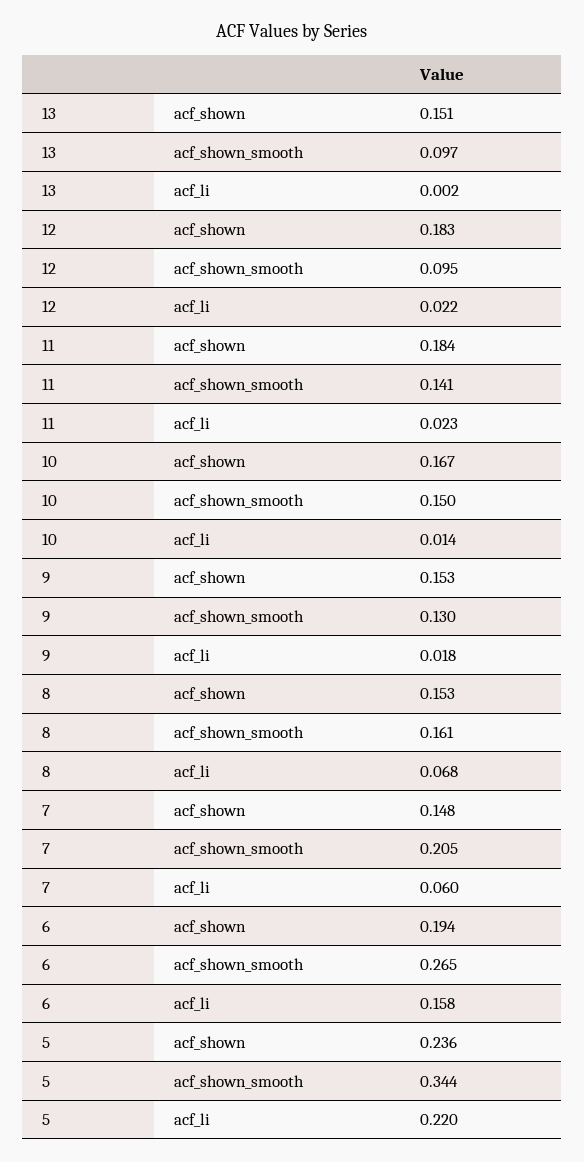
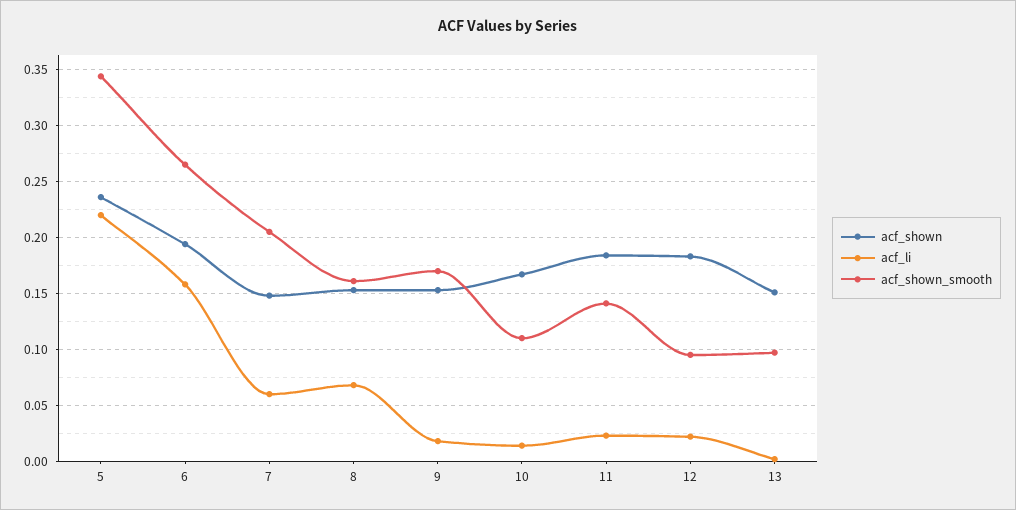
  {
    "acf_shown": {
      "13": 0.151,
      "12": 0.183,
      "11": 0.184,
      "10": 0.167,
      "9": 0.153,
      "8": 0.153,
      "7": 0.148,
      "6": 0.194,
      "5": 0.236
    },
    "acf_shown_smooth": {
      "13": 0.097,
      "12": 0.095,
      "11": 0.141,
-     "10": 0.15,
+     "10": 0.11,
-     "9": 0.13,
+     "9": 0.17,
      "8": 0.161,
      "7": 0.205,
      "6": 0.265,
      "5": 0.344
    },
    "acf_li": {
      "13": 0.002,
      "12": 0.022,
      "11": 0.023,
      "10": 0.014,
      "9": 0.018,
      "8": 0.068,
      "7": 0.06,
      "6": 0.158,
      "5": 0.22
    }
  }

